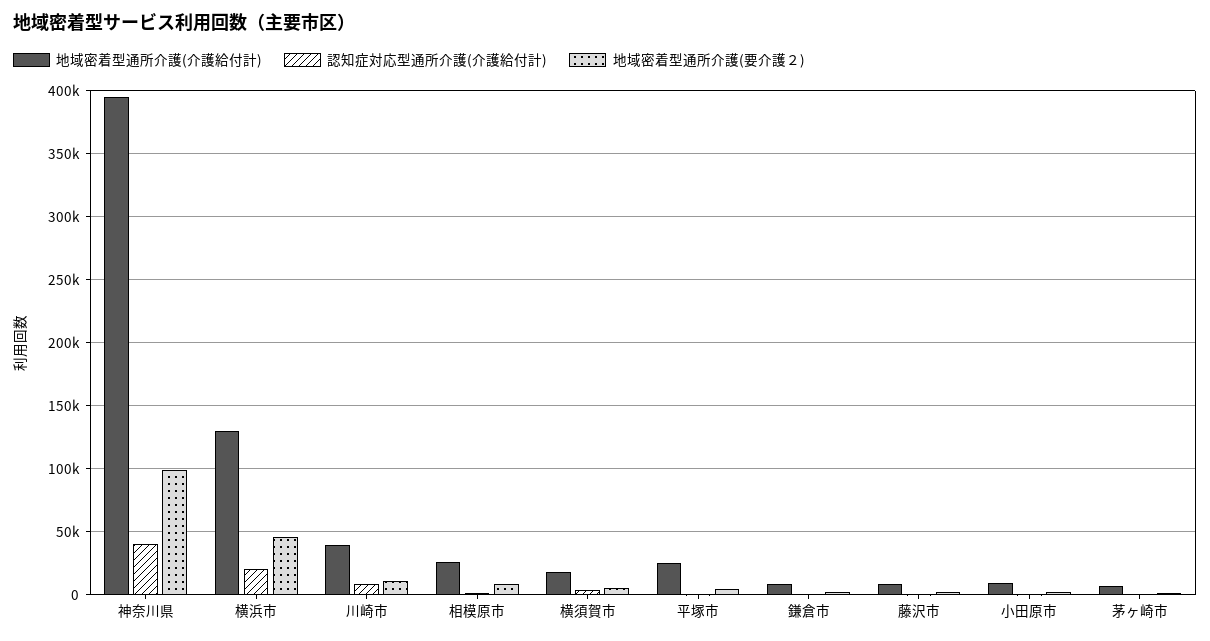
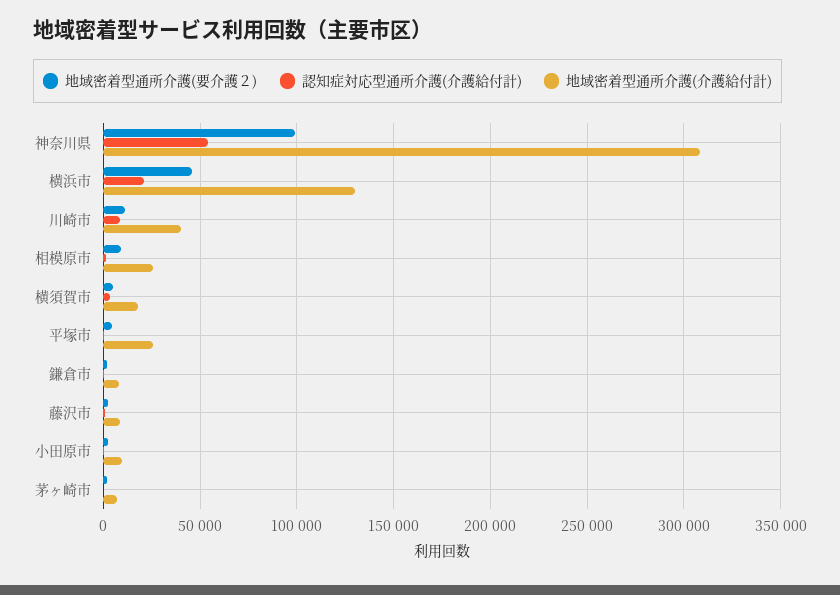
  {
    "地域密着型通所介護(介護給付計)": {
-     "神奈川県": 395000,
+     "神奈川県": 310000,
      "横浜市": 130000,
      "川崎市": 40000,
      "相模原市": 25000,
      "横須賀市": 20000,
      "平塚市": 25000,
      "鎌倉市": 10000,
      "藤沢市": 10000,
      "小田原市": 10000,
      "茅ヶ崎市": 5000
    },
    "認知症対応型通所介護(介護給付計)": {
-     "神奈川県": 40000,
+     "神奈川県": 55000,
      "横浜市": 20000,
      "川崎市": 10000,
      "相模原市": 0,
      "横須賀市": 5000,
      "平塚市": 0,
      "鎌倉市": 0,
      "藤沢市": 0,
      "小田原市": 0,
      "茅ヶ崎市": 0
    },
    "地域密着型通所介護(要介護２)": {
      "神奈川県": 100000,
      "横浜市": 45000,
      "川崎市": 10000,
      "相模原市": 10000,
      "横須賀市": 5000,
      "平塚市": 5000,
      "鎌倉市": 0,
      "藤沢市": 0,
      "小田原市": 0,
      "茅ヶ崎市": 0
    }
  }

